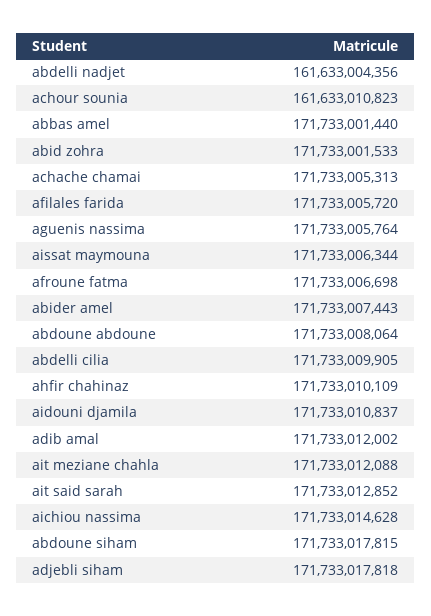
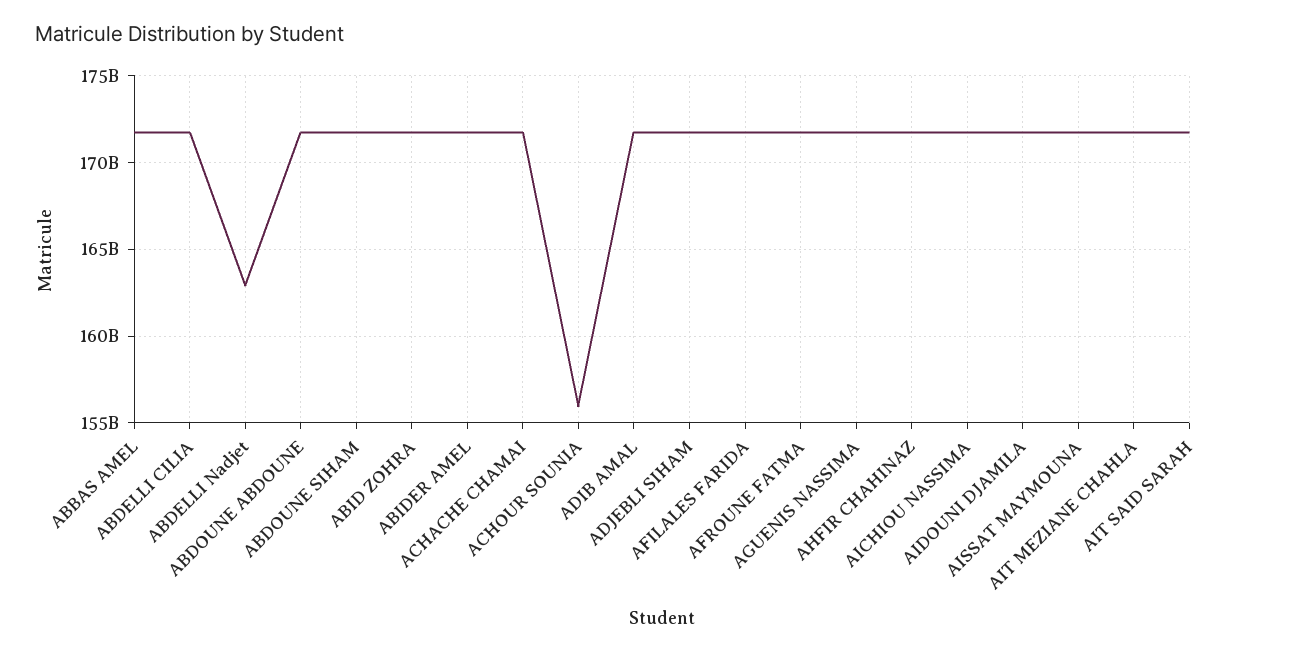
  {
-   "abdelli nadjet": 161633004356,
+   "abdelli nadjet": 163000000000,
-   "achour sounia": 161633010823,
+   "achour sounia": 156000000000,
    "abbas amel": 171733001440,
    "abid zohra": 171733001533,
    "achache chamai": 171733005313,
    "afilales farida": 171733005720,
    "aguenis nassima": 171733005764,
    "aissat maymouna": 171733006344,
    "afroune fatma": 171733006698,
    "abider amel": 171733007443,
    "abdoune abdoune": 171733008064,
    "abdelli cilia": 171733009905,
    "ahfir chahinaz": 171733010109,
    "aidouni djamila": 171733010837,
    "adib amal": 171733012002,
    "ait meziane chahla": 171733012088,
    "ait said sarah": 171733012852,
    "aichiou nassima": 171733014628,
    "abdoune siham": 171733017815,
    "adjebli siham": 171733017818
  }

